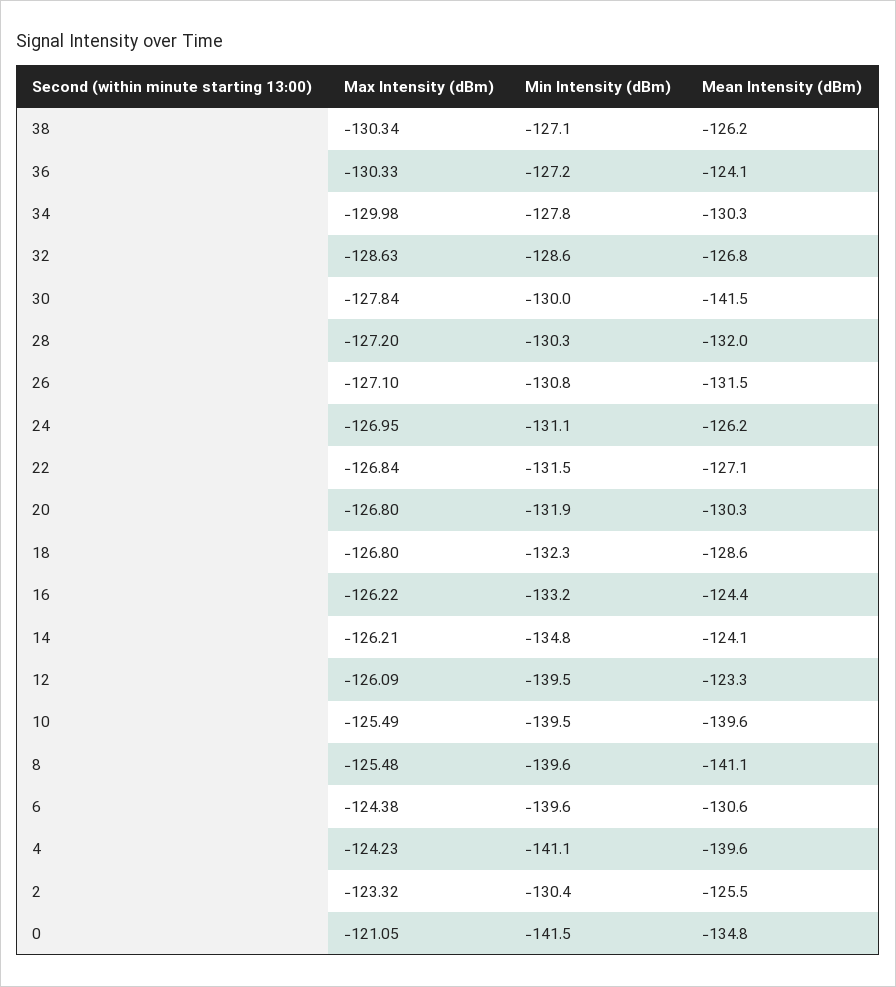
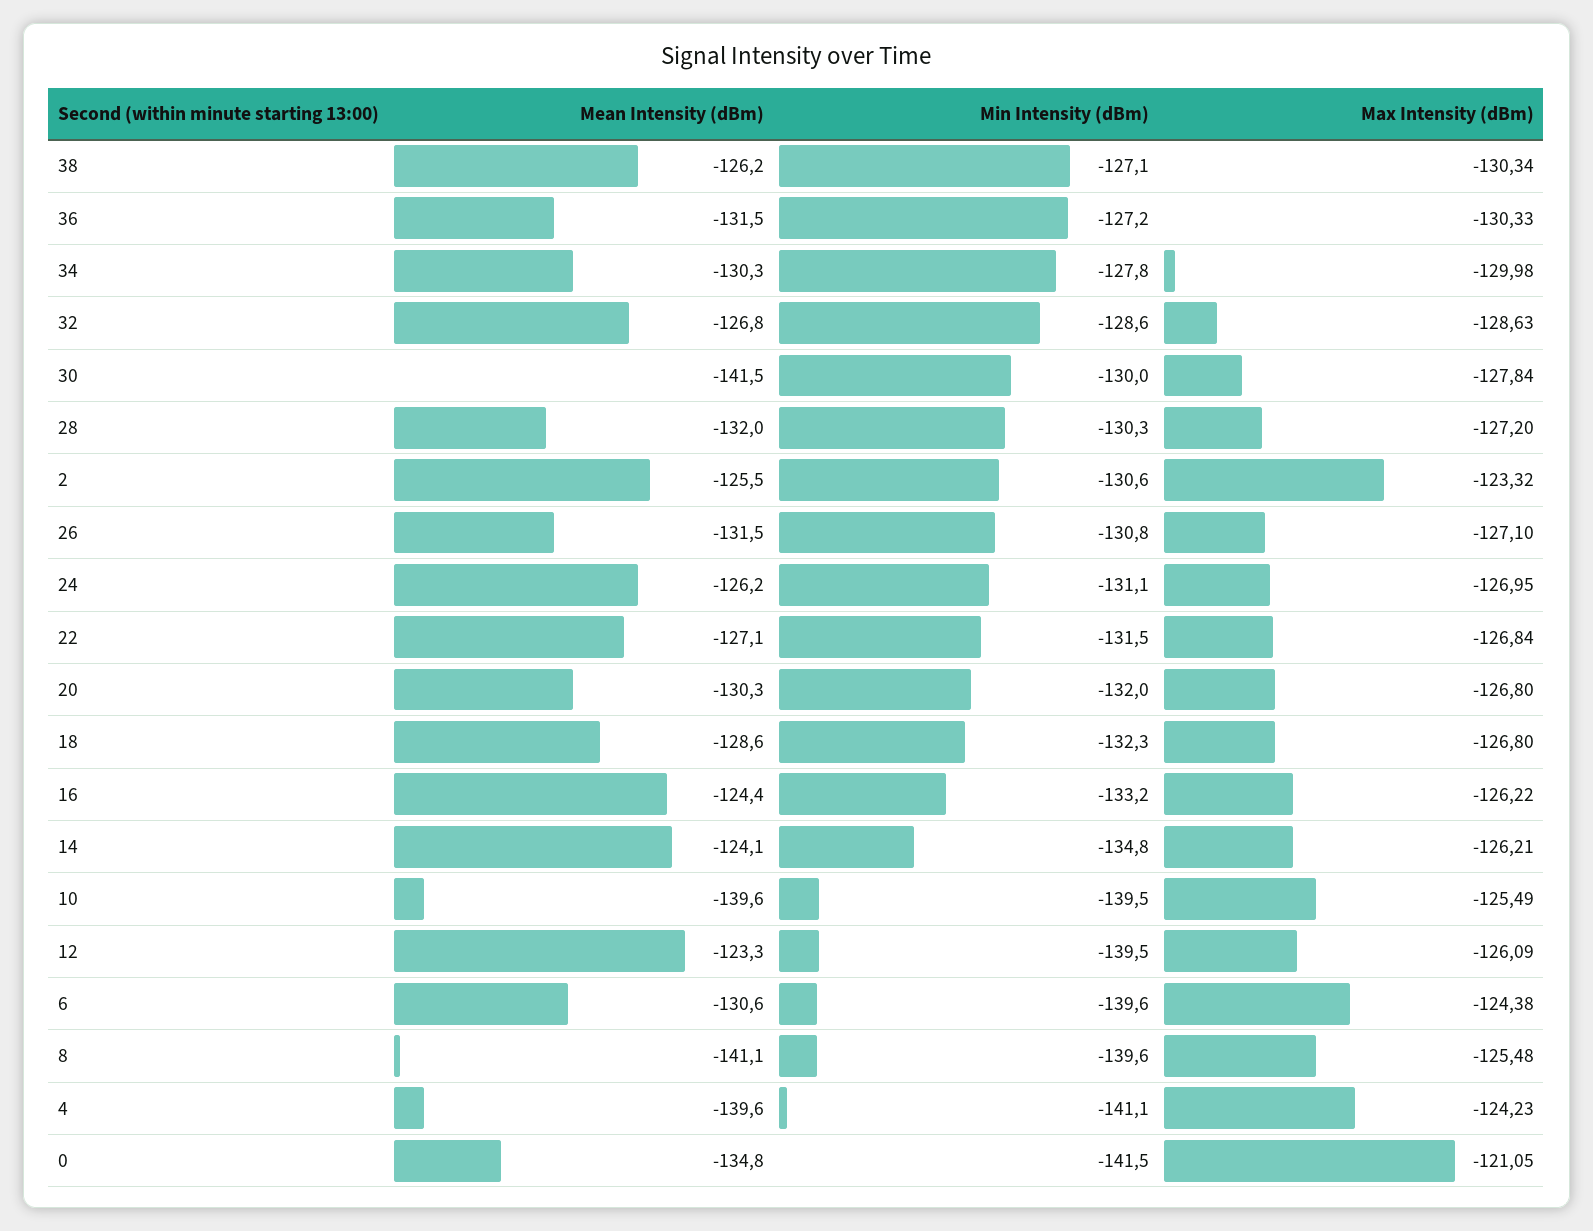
  {
    "Max Intensity (dBm)": {
      "38": -130.34,
      "36": -130.33,
      "34": -129.98,
      "32": -128.63,
      "30": -127.84,
      "28": -127.2,
      "26": -127.1,
      "24": -126.95,
      "22": -126.84,
      "20": -126.8,
      "18": -126.8,
      "16": -126.22,
      "14": -126.21,
      "12": -126.09,
      "10": -125.49,
      "8": -125.48,
      "6": -124.38,
      "4": -124.23,
      "2": -123.32,
      "0": -121.05
    },
    "Min Intensity (dBm)": {
      "38": -127.1,
      "36": -127.2,
      "34": -127.8,
      "32": -128.6,
      "30": -130,
      "28": -130.3,
      "26": -130.8,
      "24": -131.1,
      "22": -131.5,
-     "20": -131.9,
+     "20": -132,
      "18": -132.3,
      "16": -133.2,
      "14": -134.8,
      "12": -139.5,
      "10": -139.5,
      "8": -139.6,
      "6": -139.6,
      "4": -141.1,
-     "2": -130.4,
+     "2": -130.6,
      "0": -141.5
    },
    "Mean Intensity (dBm)": {
      "38": -126.2,
-     "36": -124.1,
+     "36": -131.5,
      "34": -130.3,
      "32": -126.8,
      "30": -141.5,
      "28": -132,
      "26": -131.5,
      "24": -126.2,
      "22": -127.1,
      "20": -130.3,
      "18": -128.6,
      "16": -124.4,
      "14": -124.1,
      "12": -123.3,
      "10": -139.6,
      "8": -141.1,
      "6": -130.6,
      "4": -139.6,
      "2": -125.5,
      "0": -134.8
    }
  }

